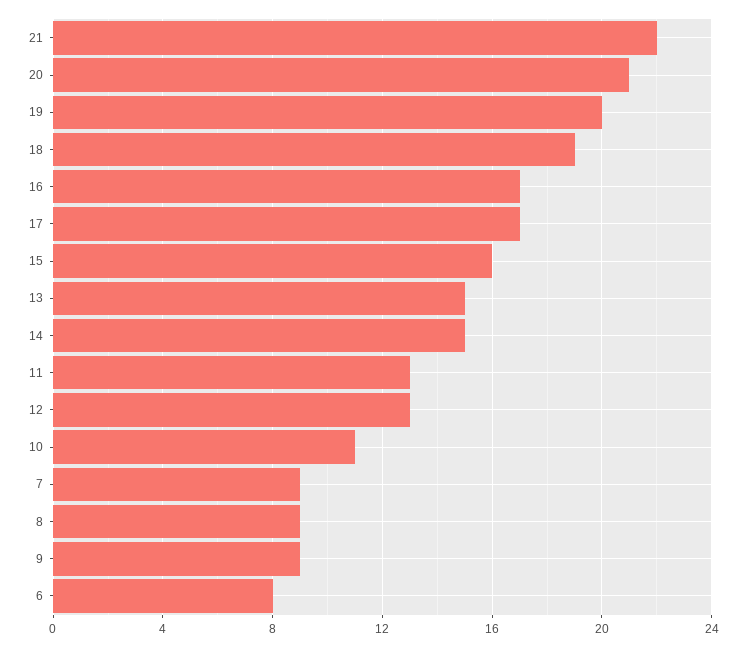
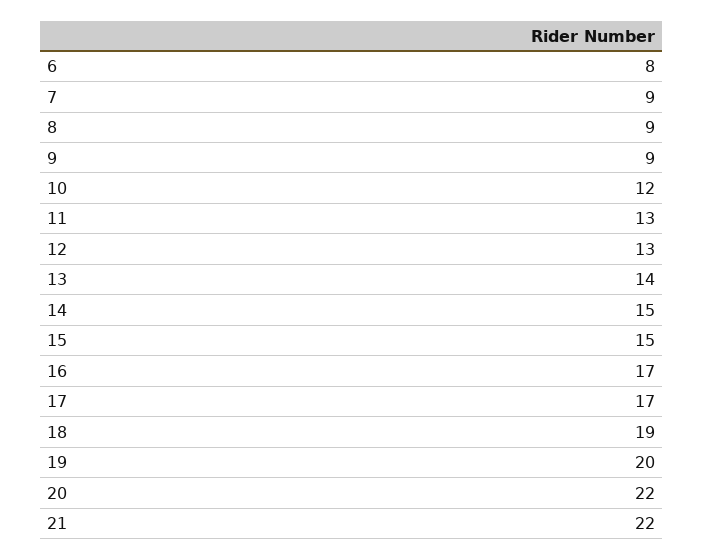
  {
    "21": 22,
-   "20": 21,
+   "20": 22,
    "19": 20,
    "18": 19,
    "16": 17,
    "17": 17,
-   "15": 16,
+   "15": 15,
-   "13": 15,
+   "13": 14,
    "14": 15,
    "11": 13,
    "12": 13,
-   "10": 11,
+   "10": 12,
    "7": 9,
    "8": 9,
    "9": 9,
    "6": 8
  }

